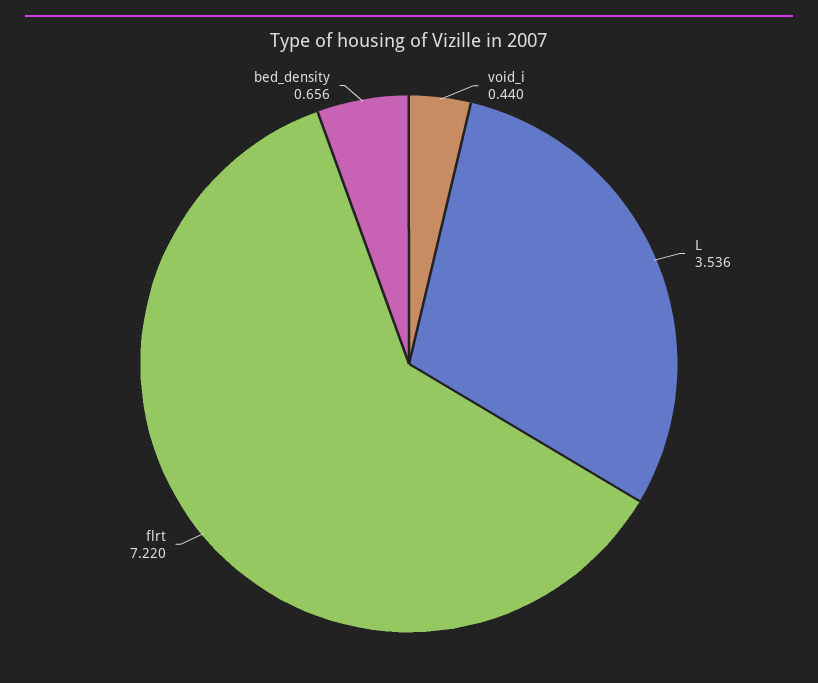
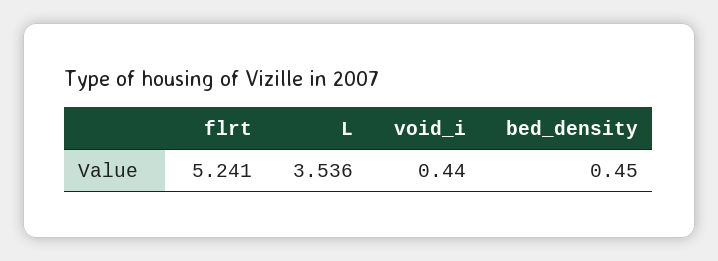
  {
    "void_i": 0.44,
    "L": 3.536,
-   "flrt": 7.22,
+   "flrt": 5.241,
-   "bed_density": 0.656
+   "bed_density": 0.45
  }

